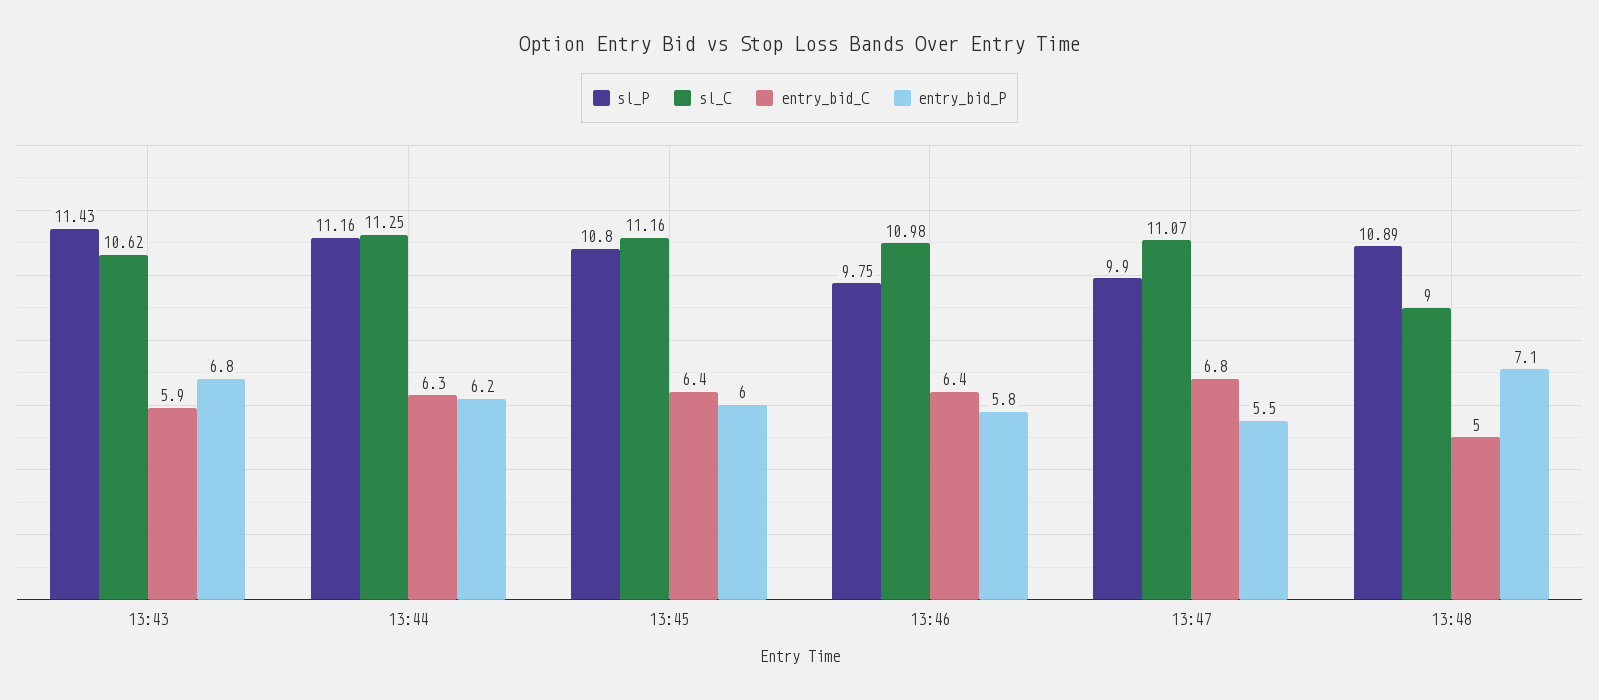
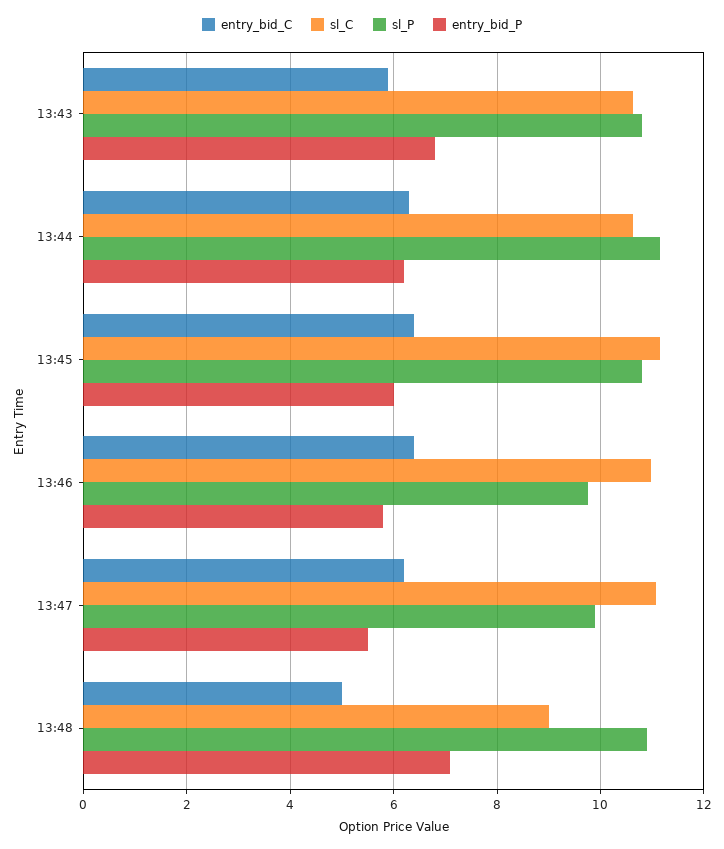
  {
    "sl_P": {
-     "13:43": 11.43,
+     "13:43": 10.8,
      "13:44": 11.16,
      "13:45": 10.8,
      "13:46": 9.75,
      "13:47": 9.9,
      "13:48": 10.89
    },
    "sl_C": {
      "13:43": 10.62,
-     "13:44": 11.25,
+     "13:44": 10.6,
      "13:45": 11.16,
      "13:46": 10.98,
      "13:47": 11.07,
      "13:48": 9
    },
    "entry_bid_C": {
      "13:43": 5.9,
      "13:44": 6.3,
      "13:45": 6.4,
      "13:46": 6.4,
-     "13:47": 6.8,
+     "13:47": 6.2,
      "13:48": 5
    },
    "entry_bid_P": {
      "13:43": 6.8,
      "13:44": 6.2,
      "13:45": 6,
      "13:46": 5.8,
      "13:47": 5.5,
      "13:48": 7.1
    }
  }

